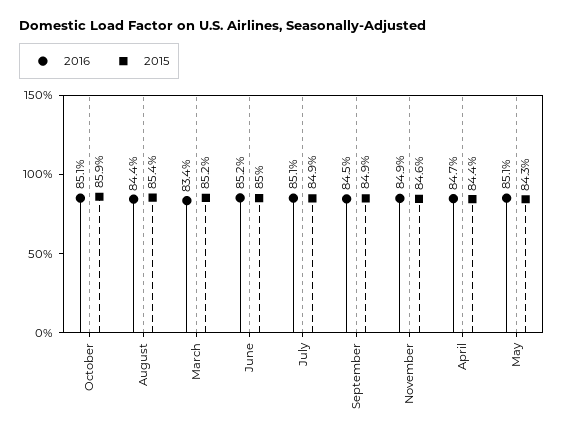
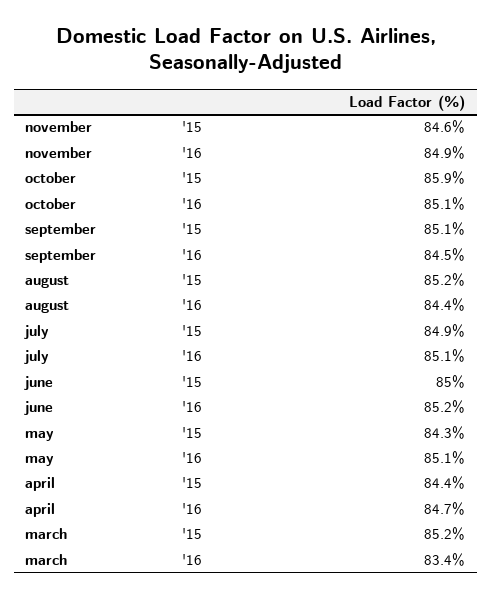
  {
    "2016": {
      "October": 85.1,
      "August": 84.4,
      "March": 83.4,
      "June": 85.2,
      "July": 85.1,
      "September": 84.5,
      "November": 84.9,
      "April": 84.7,
      "May": 85.1
    },
    "2015": {
      "October": 85.9,
-     "August": 85.4,
+     "August": 85.2,
      "March": 85.2,
      "June": 85,
      "July": 84.9,
-     "September": 84.9,
+     "September": 85.1,
      "November": 84.6,
      "April": 84.4,
      "May": 84.3
    }
  }

